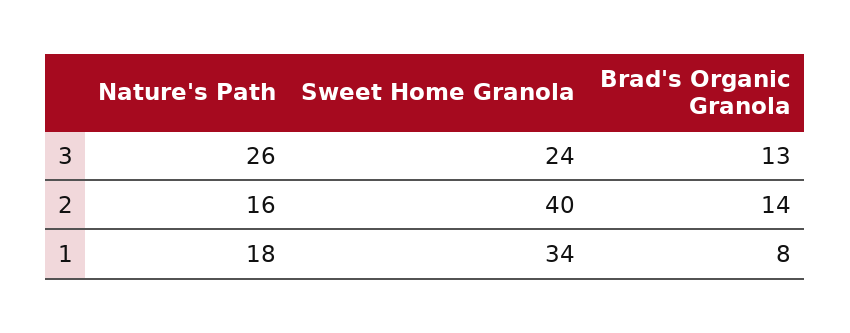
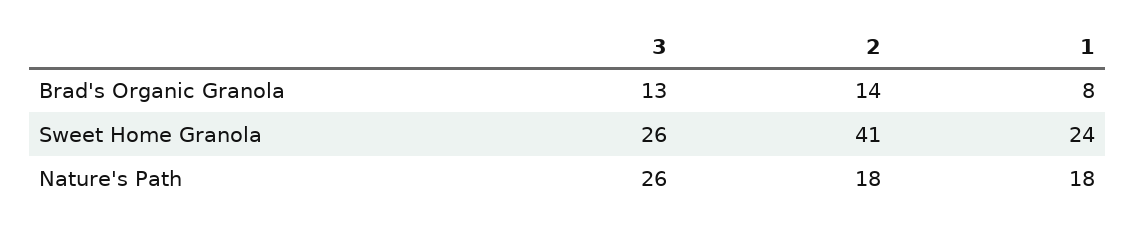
  {
    "Nature's Path": {
      "3": 26,
-     "2": 16,
+     "2": 18,
      "1": 18
    },
    "Sweet Home Granola": {
-     "3": 24,
+     "3": 26,
-     "2": 40,
+     "2": 41,
-     "1": 34
+     "1": 24
    },
    "Brad's Organic Granola": {
      "3": 13,
      "2": 14,
      "1": 8
    }
  }

